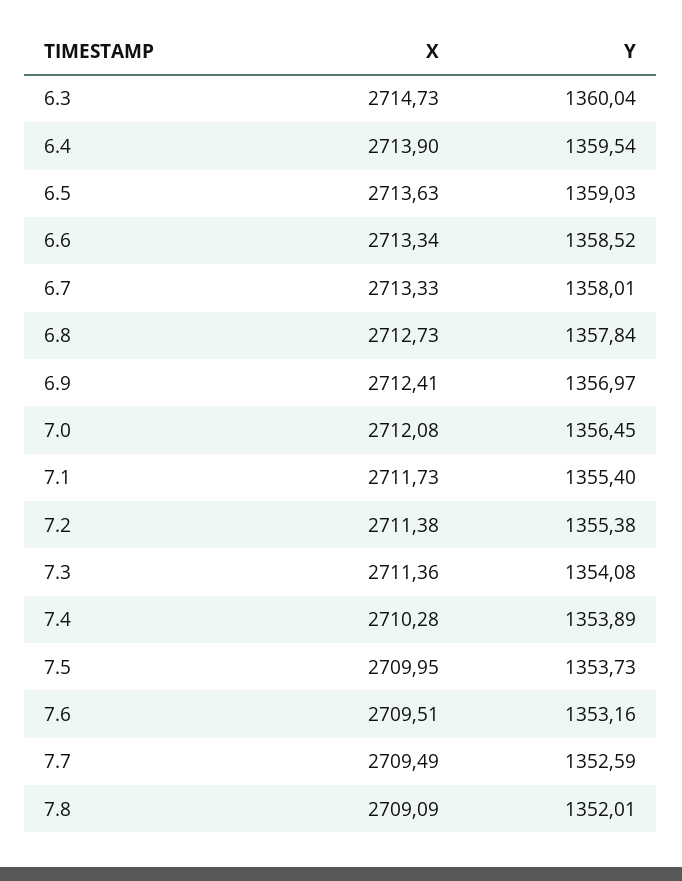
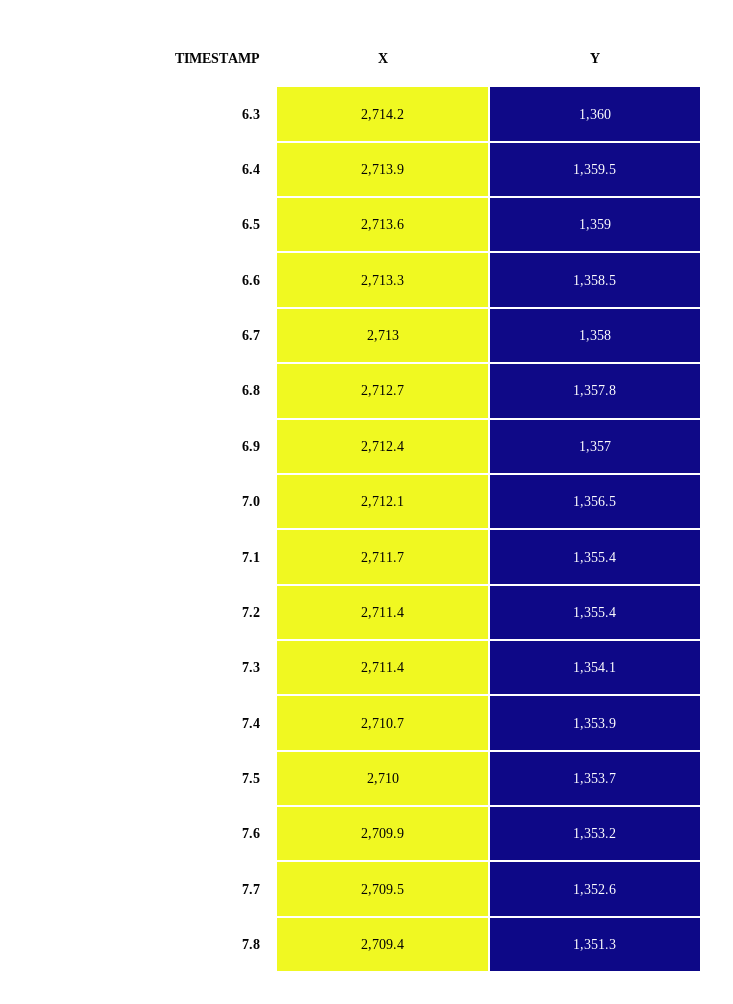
  {
    "X": {
-     "6.3": 2714.73,
+     "6.3": 2714.2,
      "6.4": 2713.9,
      "6.5": 2713.63,
      "6.6": 2713.34,
-     "6.7": 2713.33,
+     "6.7": 2713,
      "6.8": 2712.73,
      "6.9": 2712.41,
      "7.0": 2712.08,
      "7.1": 2711.73,
      "7.2": 2711.38,
      "7.3": 2711.36,
-     "7.4": 2710.28,
+     "7.4": 2710.7,
      "7.5": 2709.95,
-     "7.6": 2709.51,
+     "7.6": 2709.9,
      "7.7": 2709.49,
-     "7.8": 2709.09
+     "7.8": 2709.4
    },
    "Y": {
      "6.3": 1360.04,
      "6.4": 1359.54,
      "6.5": 1359.03,
      "6.6": 1358.52,
      "6.7": 1358.01,
      "6.8": 1357.84,
      "6.9": 1356.97,
      "7.0": 1356.45,
      "7.1": 1355.4,
      "7.2": 1355.38,
      "7.3": 1354.08,
      "7.4": 1353.89,
      "7.5": 1353.73,
      "7.6": 1353.16,
      "7.7": 1352.59,
-     "7.8": 1352.01
+     "7.8": 1351.3
    }
  }

